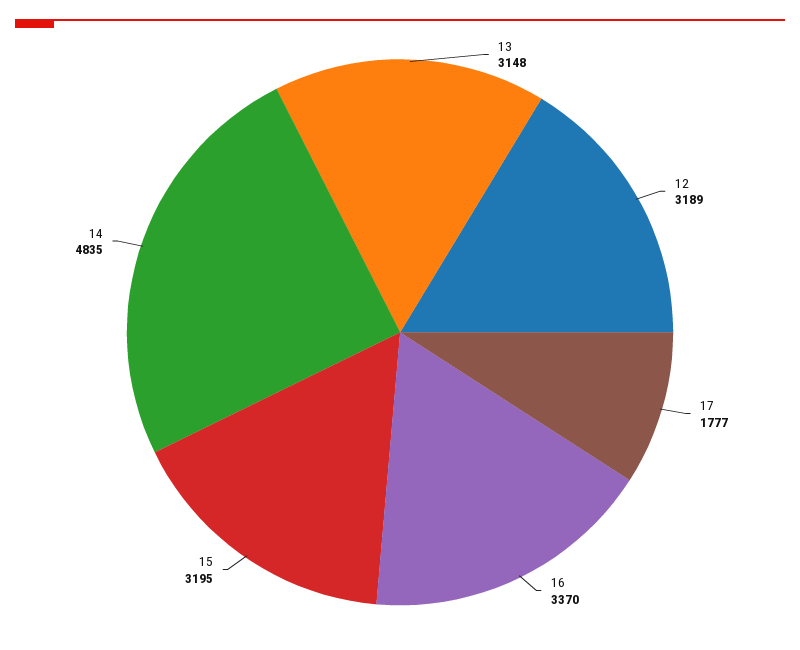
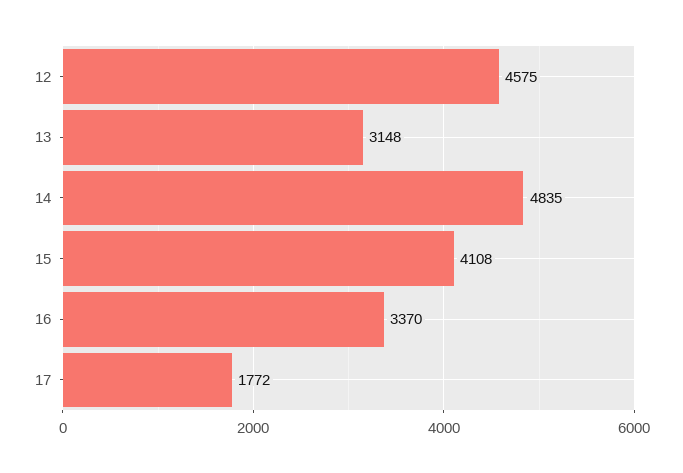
  {
    "13": 3148,
-   "12": 3189,
+   "12": 4575,
-   "17": 1777,
+   "17": 1772,
    "16": 3370,
-   "15": 3195,
+   "15": 4108,
    "14": 4835
  }

